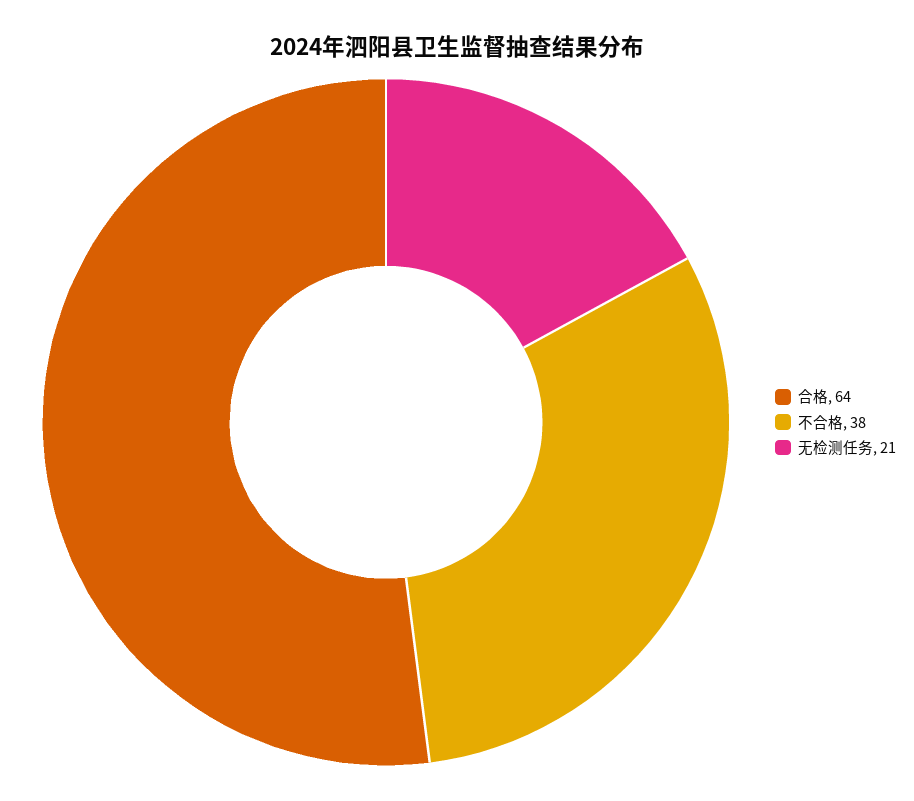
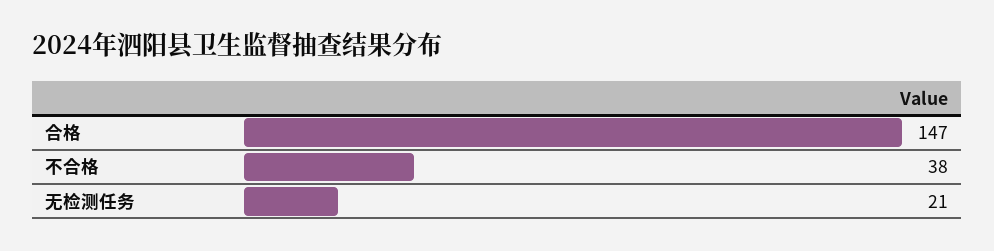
  {
-   "合格": 64,
+   "合格": 147,
    "不合格": 38,
    "无检测任务": 21
  }

